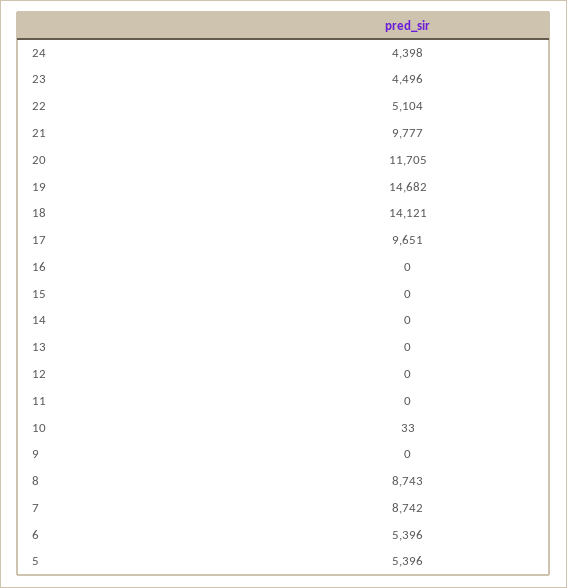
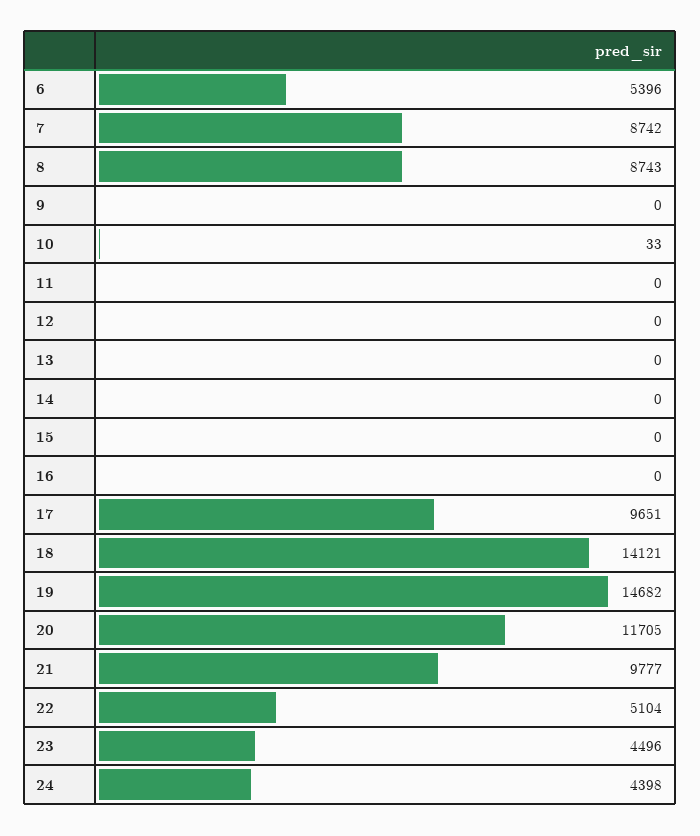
  {
    "24": 4398,
    "23": 4496,
    "22": 5104,
    "21": 9777,
    "20": 11705,
    "19": 14682,
    "18": 14121,
    "17": 9651,
    "16": 0,
    "15": 0,
    "14": 0,
    "13": 0,
    "12": 0,
    "11": 0,
    "10": 33,
    "9": 0,
    "8": 8743,
    "7": 8742,
-   "6": 5396,
+   "6": 5396
-   "5": 5396
  }

